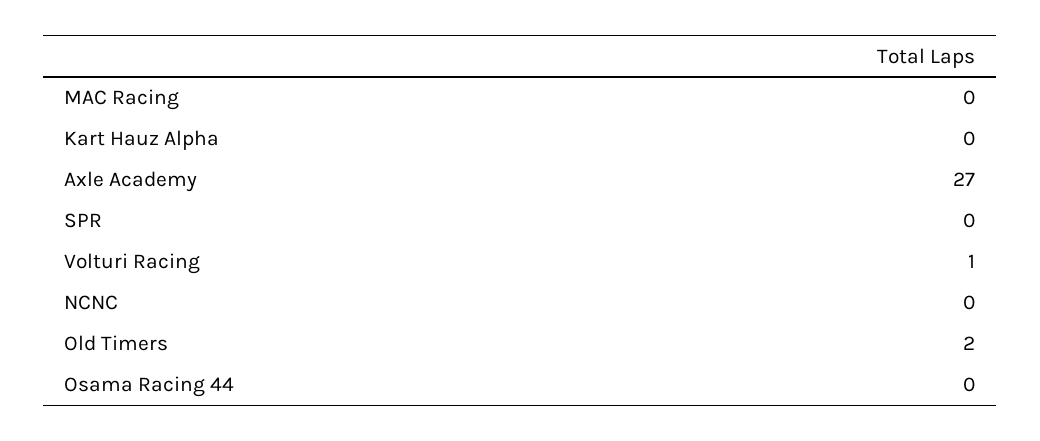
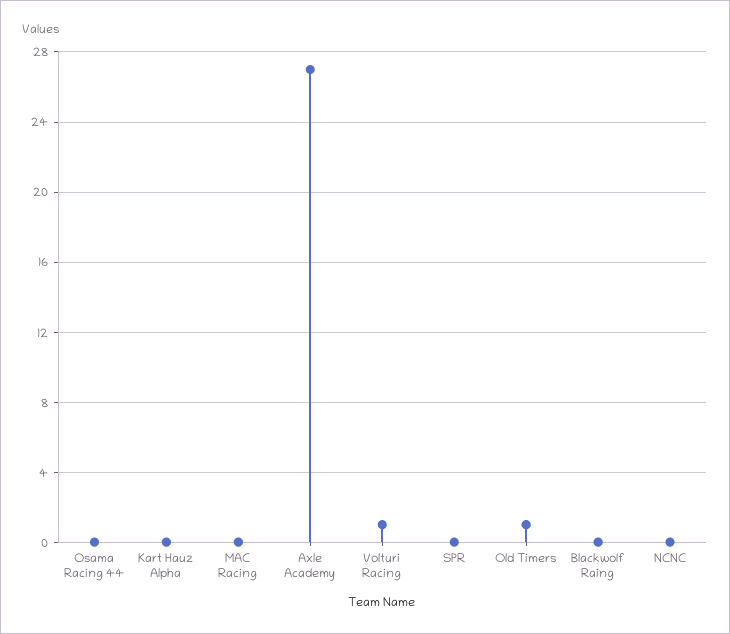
  {
    "MAC Racing": 0,
    "Kart Hauz Alpha": 0,
    "Axle Academy": 27,
    "SPR": 0,
    "Volturi Racing": 1,
    "NCNC": 0,
-   "Old Timers": 2,
+   "Old Timers": 1,
-   "Osama Racing 44": 0
+   "Osama Racing 44": 0,
+   "Blackwolf Raing": 0
  }

